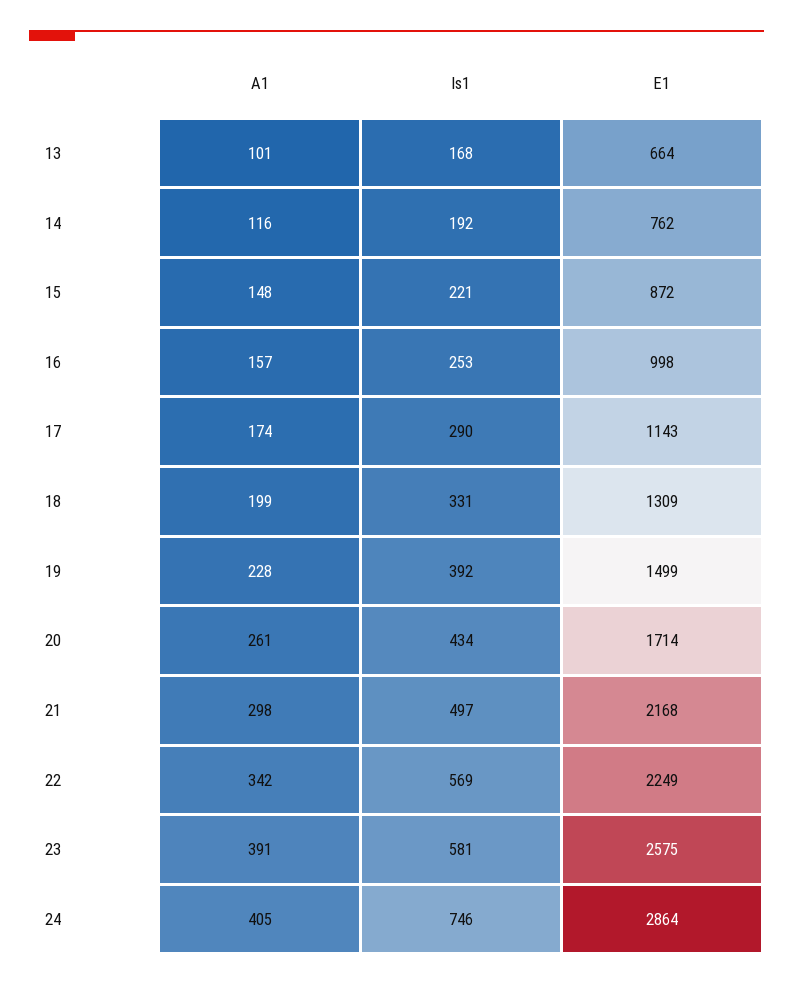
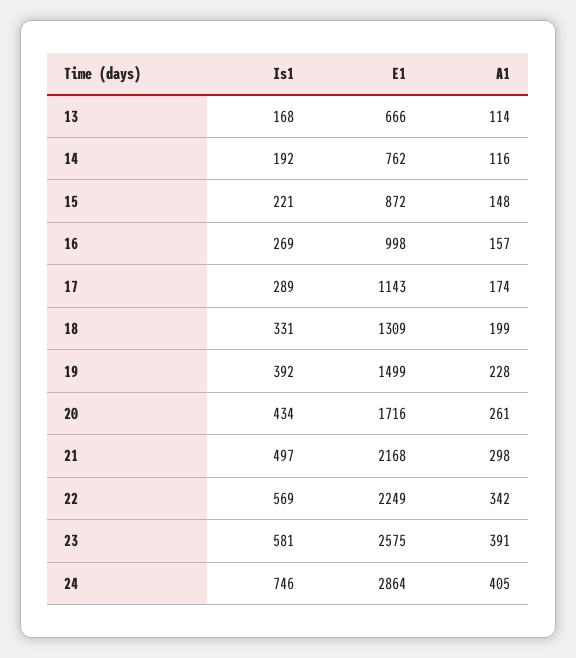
  {
    "A1": {
-     "13": 101,
+     "13": 114,
      "14": 116,
      "15": 148,
      "16": 157,
      "17": 174,
      "18": 199,
      "19": 228,
      "20": 261,
      "21": 298,
      "22": 342,
      "23": 391,
      "24": 405
    },
    "Is1": {
      "13": 168,
      "14": 192,
      "15": 221,
-     "16": 253,
+     "16": 269,
-     "17": 290,
+     "17": 289,
      "18": 331,
      "19": 392,
      "20": 434,
      "21": 497,
      "22": 569,
      "23": 581,
      "24": 746
    },
    "E1": {
-     "13": 664,
+     "13": 666,
      "14": 762,
      "15": 872,
      "16": 998,
      "17": 1143,
      "18": 1309,
      "19": 1499,
-     "20": 1714,
+     "20": 1716,
      "21": 2168,
      "22": 2249,
      "23": 2575,
      "24": 2864
    }
  }

